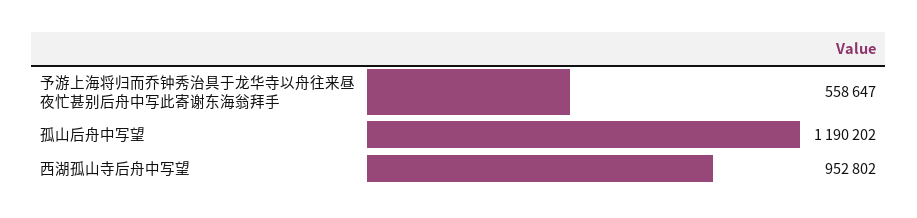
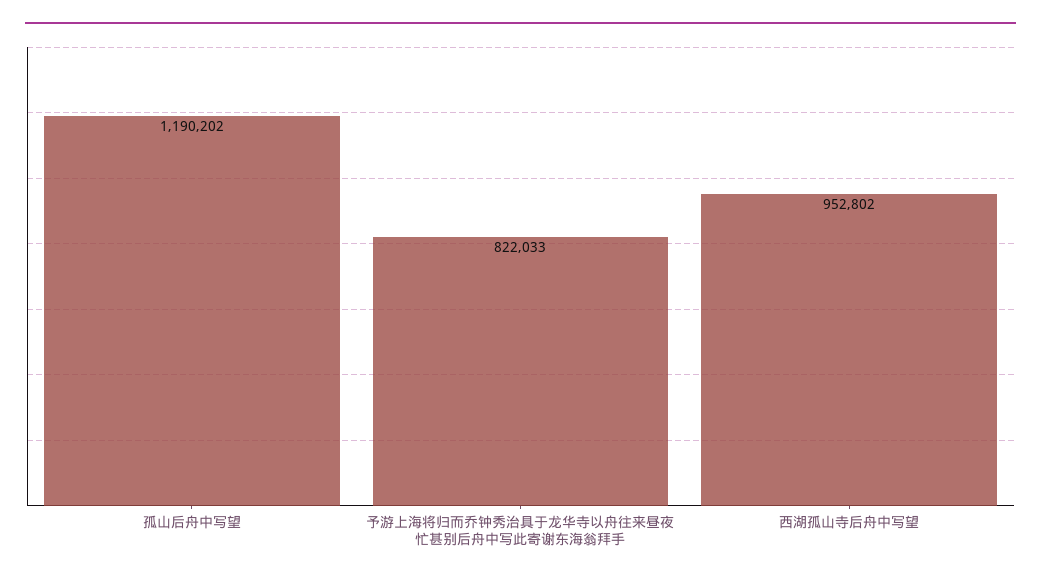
  {
-   "予游上海将归而乔钟秀治具于龙华寺以舟往来昼夜忙甚别后舟中写此寄谢东海翁拜手": 558647,
+   "予游上海将归而乔钟秀治具于龙华寺以舟往来昼夜忙甚别后舟中写此寄谢东海翁拜手": 822033,
    "孤山后舟中写望": 1190202,
    "西湖孤山寺后舟中写望": 952802
  }

